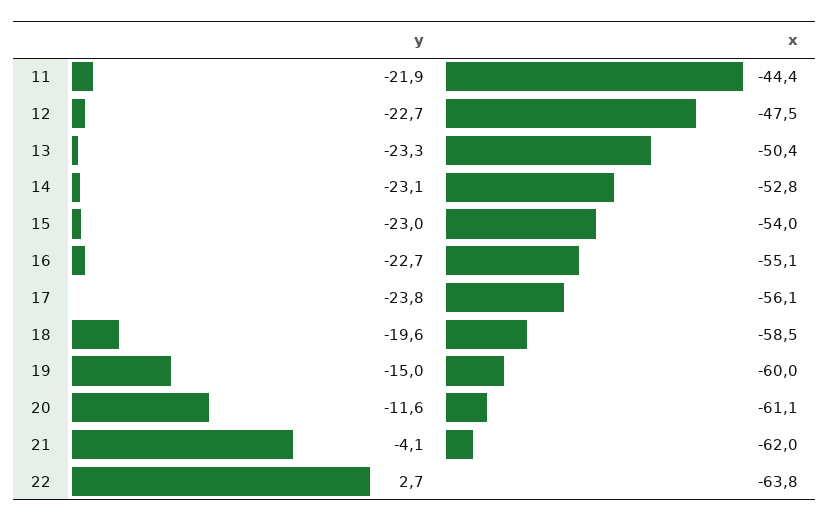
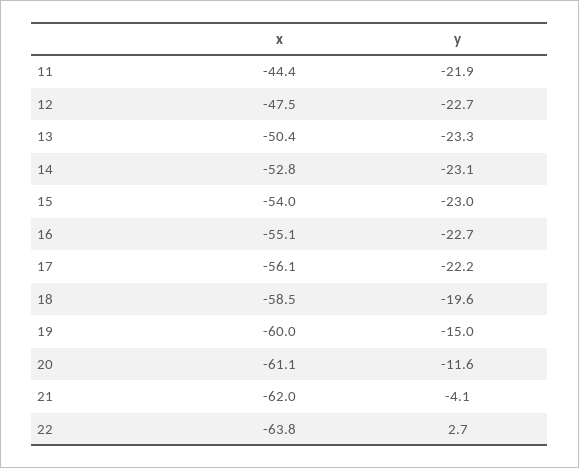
  {
    "y": {
      "11": -21.9,
      "12": -22.7,
      "13": -23.3,
      "14": -23.1,
      "15": -23,
      "16": -22.7,
-     "17": -23.8,
+     "17": -22.2,
      "18": -19.6,
      "19": -15,
      "20": -11.6,
      "21": -4.1,
      "22": 2.7
    },
    "x": {
      "11": -44.4,
      "12": -47.5,
      "13": -50.4,
      "14": -52.8,
      "15": -54,
      "16": -55.1,
      "17": -56.1,
      "18": -58.5,
      "19": -60,
      "20": -61.1,
      "21": -62,
      "22": -63.8
    }
  }

